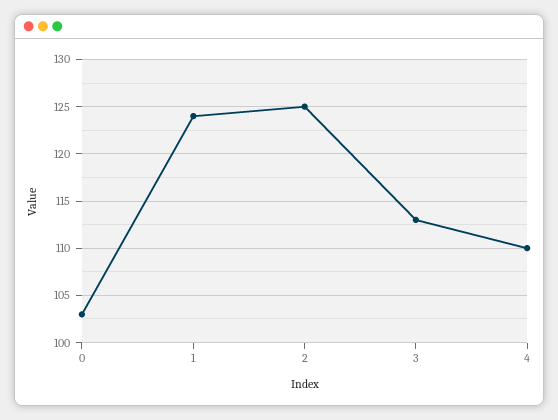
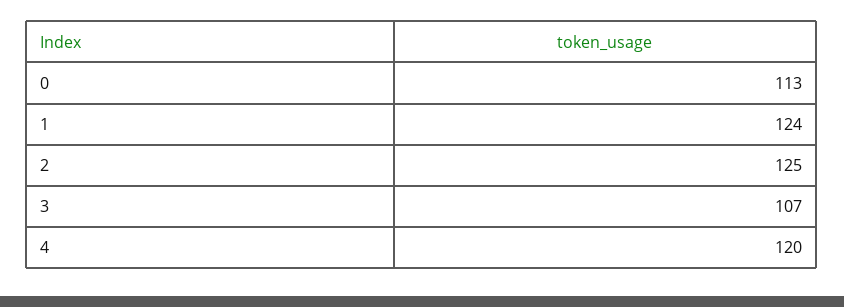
  {
-   "0": 103,
+   "0": 113,
    "1": 124,
    "2": 125,
-   "3": 113,
+   "3": 107,
-   "4": 110
+   "4": 120
  }

